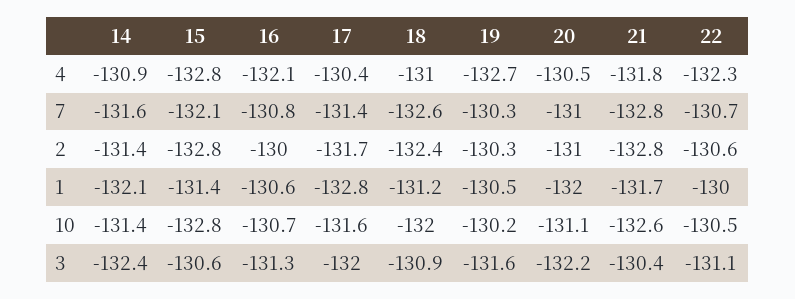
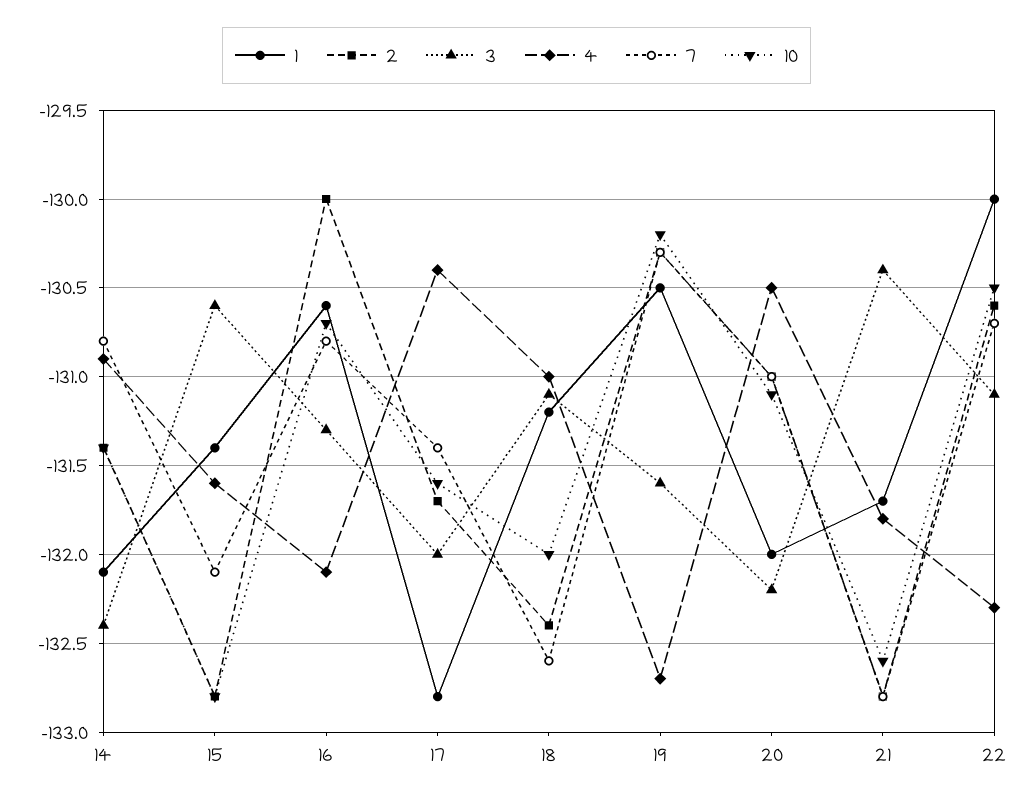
  {
    "4": {
      "14": -130.9,
-     "15": -132.8,
+     "15": -131.6,
      "16": -132.1,
      "17": -130.4,
      "18": -131,
      "19": -132.7,
      "20": -130.5,
      "21": -131.8,
      "22": -132.3
    },
    "7": {
-     "14": -131.6,
+     "14": -130.8,
      "15": -132.1,
      "16": -130.8,
      "17": -131.4,
      "18": -132.6,
      "19": -130.3,
      "20": -131,
      "21": -132.8,
      "22": -130.7
    },
    "2": {
      "14": -131.4,
      "15": -132.8,
      "16": -130,
      "17": -131.7,
      "18": -132.4,
      "19": -130.3,
      "20": -131,
      "21": -132.8,
      "22": -130.6
    },
    "1": {
      "14": -132.1,
      "15": -131.4,
      "16": -130.6,
      "17": -132.8,
      "18": -131.2,
      "19": -130.5,
      "20": -132,
      "21": -131.7,
      "22": -130
    },
    "10": {
      "14": -131.4,
      "15": -132.8,
      "16": -130.7,
      "17": -131.6,
      "18": -132,
      "19": -130.2,
      "20": -131.1,
      "21": -132.6,
      "22": -130.5
    },
    "3": {
      "14": -132.4,
      "15": -130.6,
      "16": -131.3,
      "17": -132,
-     "18": -130.9,
+     "18": -131.1,
      "19": -131.6,
      "20": -132.2,
      "21": -130.4,
      "22": -131.1
    }
  }

